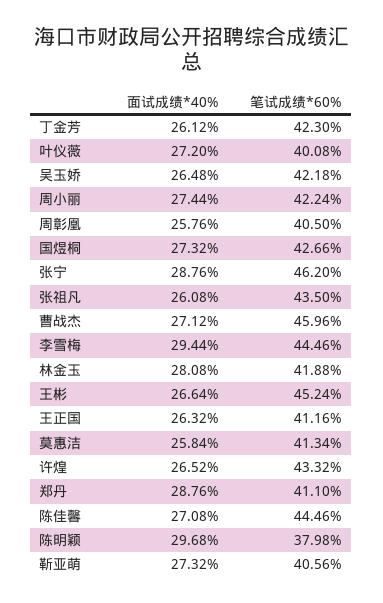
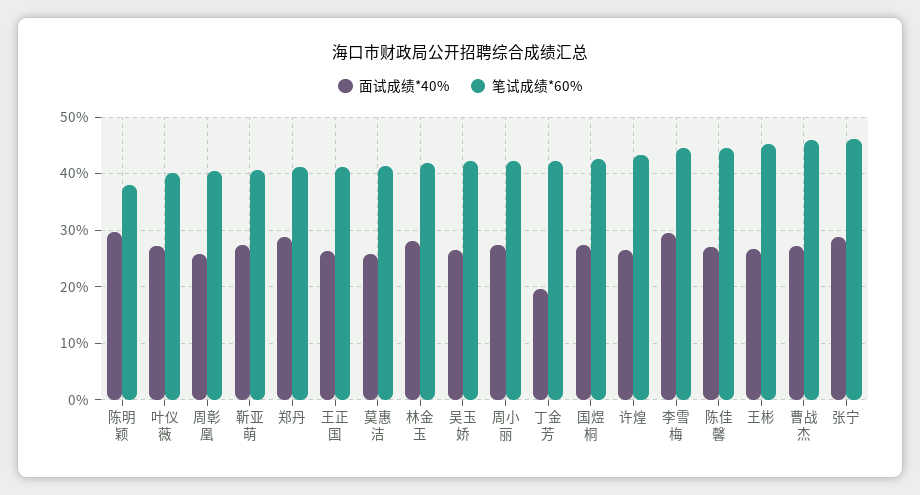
  {
    "面试成绩*40%": {
-     "丁金芳": 26.12,
+     "丁金芳": 20,
      "叶仪薇": 27.2,
      "吴玉娇": 26.48,
      "周小丽": 27.44,
      "周彰凰": 25.76,
      "国煜桐": 27.32,
      "张宁": 28.76,
-     "张祖凡": 26.08,
      "曹战杰": 27.12,
      "李雪梅": 29.44,
      "林金玉": 28.08,
      "王彬": 26.64,
      "王正国": 26.32,
      "莫惠洁": 25.84,
      "许煌": 26.52,
      "郑丹": 28.76,
      "陈佳馨": 27.08,
      "陈明颖": 29.68,
      "靳亚萌": 27.32
    },
    "笔试成绩*60%": {
      "丁金芳": 42.3,
      "叶仪薇": 40.08,
      "吴玉娇": 42.18,
      "周小丽": 42.24,
      "周彰凰": 40.5,
      "国煜桐": 42.66,
      "张宁": 46.2,
-     "张祖凡": 43.5,
      "曹战杰": 45.96,
      "李雪梅": 44.46,
      "林金玉": 41.88,
      "王彬": 45.24,
      "王正国": 41.16,
      "莫惠洁": 41.34,
      "许煌": 43.32,
      "郑丹": 41.1,
      "陈佳馨": 44.46,
      "陈明颖": 37.98,
      "靳亚萌": 40.56
    }
  }

